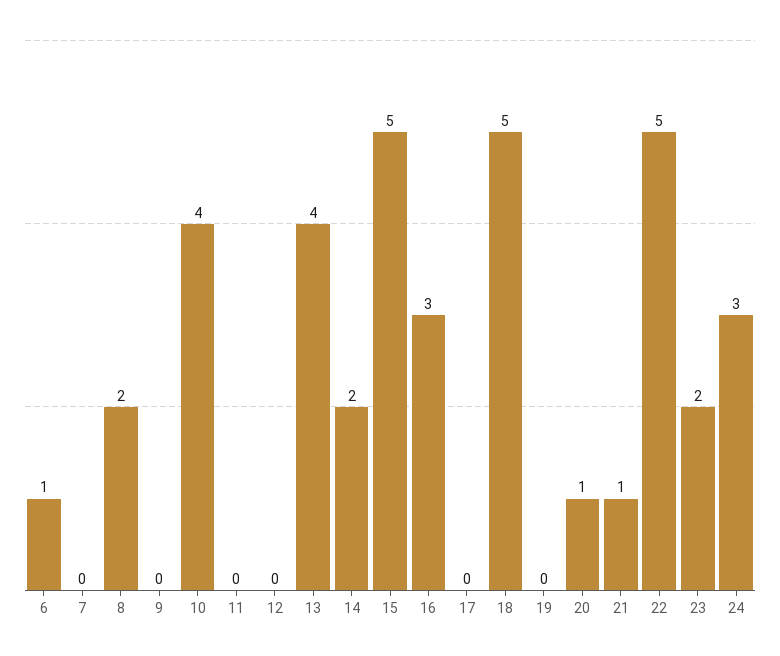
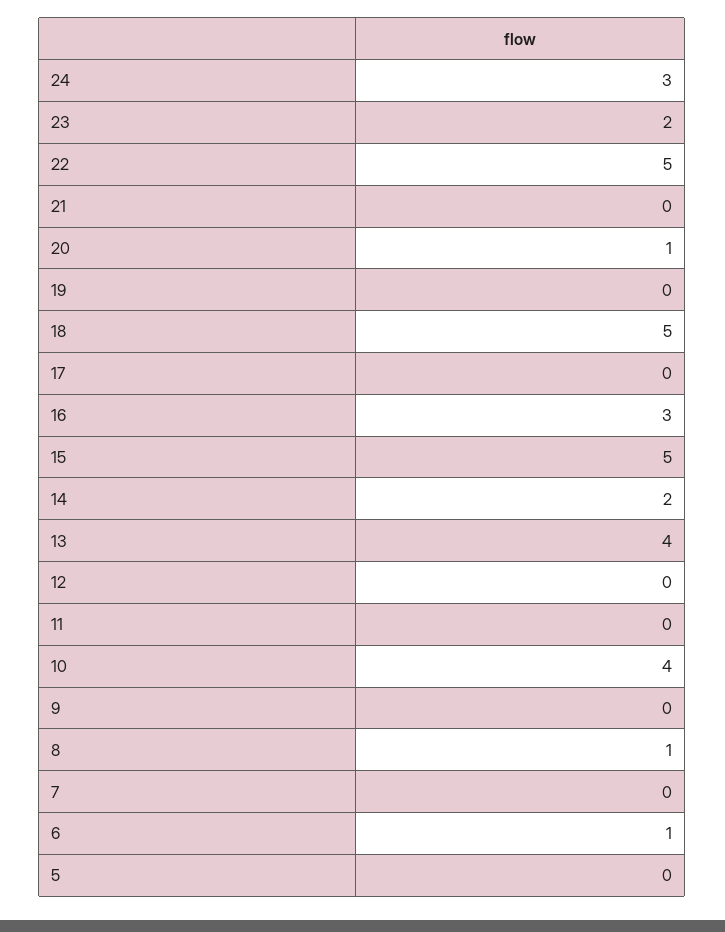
  {
    "6": 1,
    "7": 0,
-   "8": 2,
+   "8": 1,
    "9": 0,
    "10": 4,
    "11": 0,
    "12": 0,
    "13": 4,
    "14": 2,
    "15": 5,
    "16": 3,
    "17": 0,
    "18": 5,
    "19": 0,
    "20": 1,
-   "21": 1,
+   "21": 0,
    "22": 5,
    "23": 2,
-   "24": 3
+   "24": 3,
+   "5": 0
  }

